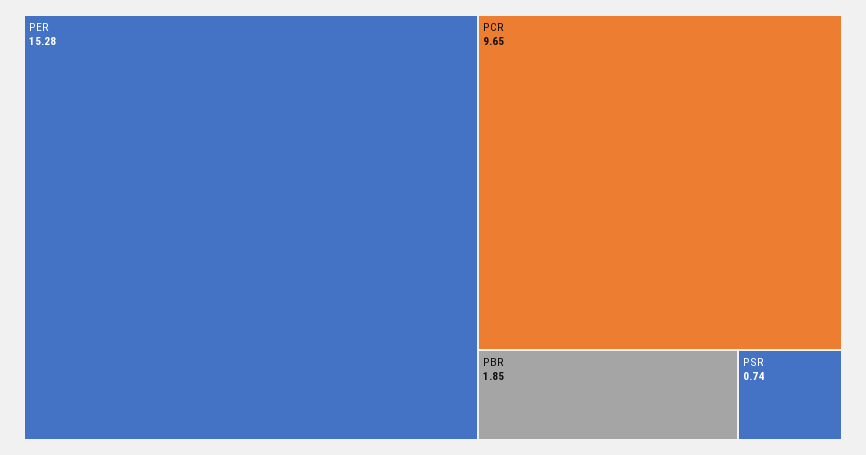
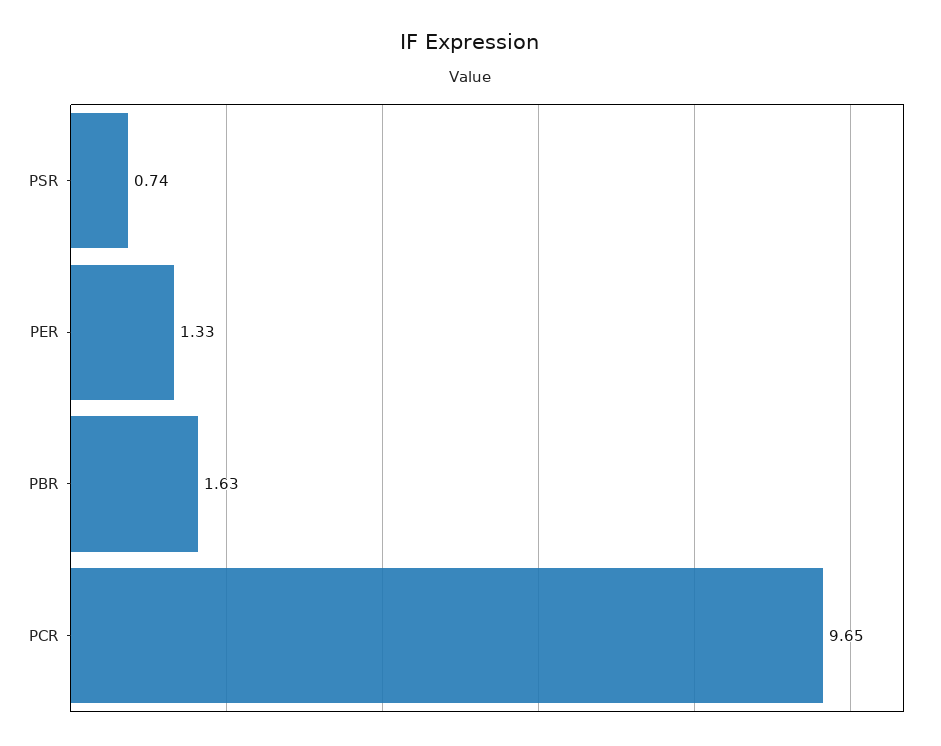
  {
-   "PER": 15.28,
+   "PER": 1.33,
    "PCR": 9.65,
-   "PBR": 1.85,
+   "PBR": 1.63,
    "PSR": 0.74
  }

